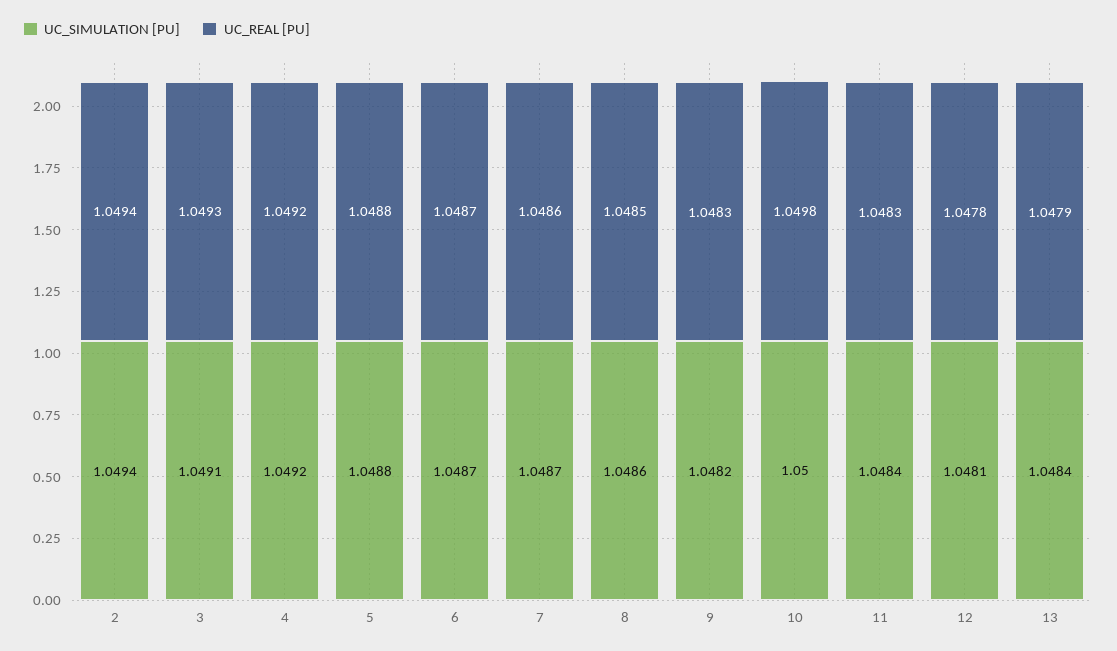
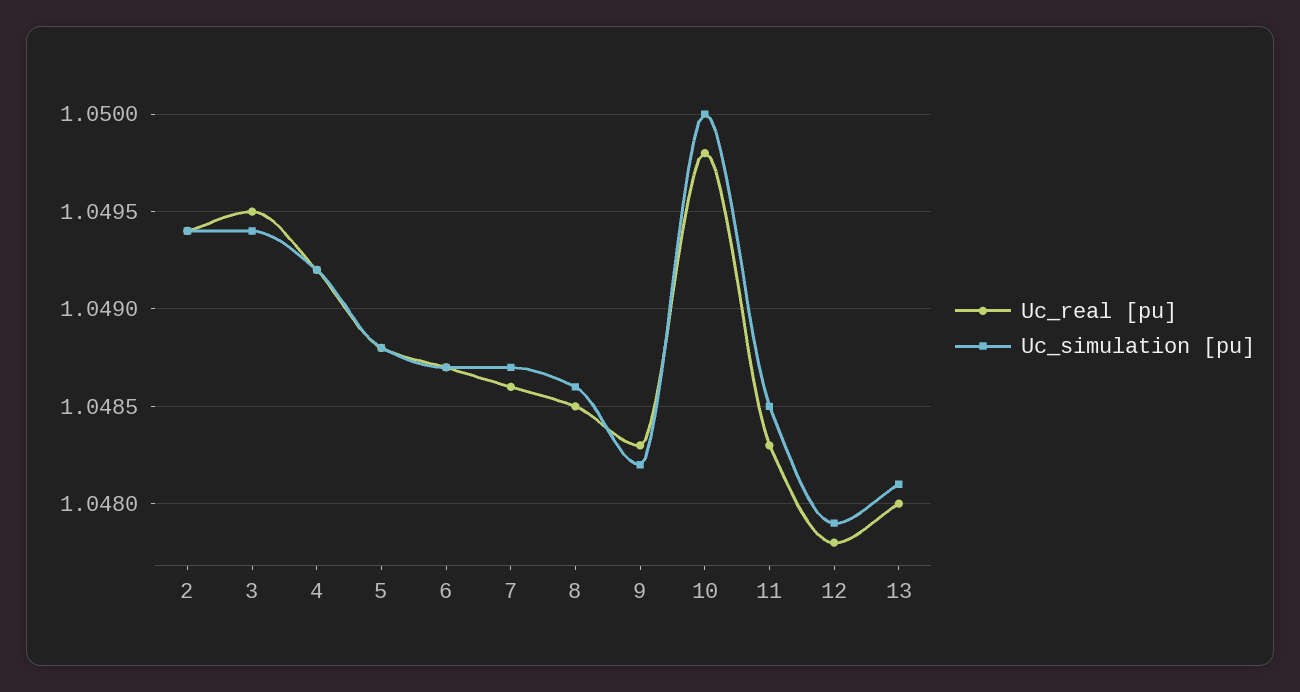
  {
    "UC_SIMULATION [PU]": {
      "2": 1.0494,
-     "3": 1.0491,
+     "3": 1.0494,
      "4": 1.0492,
      "5": 1.0488,
      "6": 1.0487,
      "7": 1.0487,
      "8": 1.0486,
      "9": 1.0482,
      "10": 1.05,
-     "11": 1.0484,
+     "11": 1.0485,
-     "12": 1.0481,
+     "12": 1.0479,
-     "13": 1.0484
+     "13": 1.0481
    },
    "UC_REAL [PU]": {
      "2": 1.0494,
-     "3": 1.0493,
+     "3": 1.0495,
      "4": 1.0492,
      "5": 1.0488,
      "6": 1.0487,
      "7": 1.0486,
      "8": 1.0485,
      "9": 1.0483,
      "10": 1.0498,
      "11": 1.0483,
      "12": 1.0478,
-     "13": 1.0479
+     "13": 1.048
    }
  }

